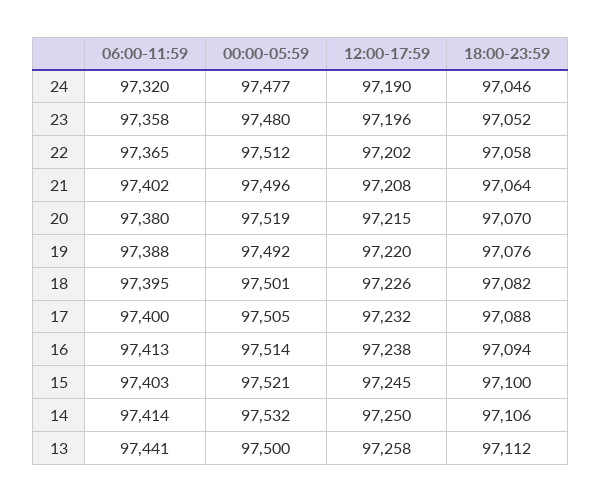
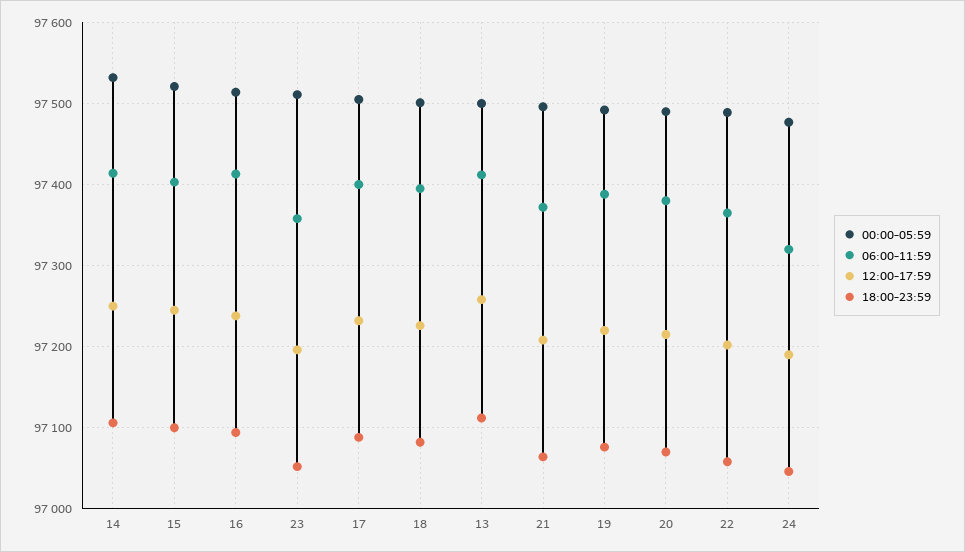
  {
    "06:00-11:59": {
      "24": 97320,
      "23": 97358,
      "22": 97365,
-     "21": 97402,
+     "21": 97370,
      "20": 97380,
      "19": 97388,
      "18": 97395,
      "17": 97400,
      "16": 97413,
      "15": 97403,
      "14": 97414,
-     "13": 97441
+     "13": 97410
    },
    "00:00-05:59": {
      "24": 97477,
-     "23": 97480,
+     "23": 97510,
-     "22": 97512,
+     "22": 97490,
      "21": 97496,
-     "20": 97519,
+     "20": 97490,
      "19": 97492,
      "18": 97501,
      "17": 97505,
      "16": 97514,
      "15": 97521,
      "14": 97532,
      "13": 97500
    },
    "12:00-17:59": {
      "24": 97190,
      "23": 97196,
      "22": 97202,
      "21": 97208,
      "20": 97215,
      "19": 97220,
      "18": 97226,
      "17": 97232,
      "16": 97238,
      "15": 97245,
      "14": 97250,
      "13": 97258
    },
    "18:00-23:59": {
      "24": 97046,
      "23": 97052,
      "22": 97058,
      "21": 97064,
      "20": 97070,
      "19": 97076,
      "18": 97082,
      "17": 97088,
      "16": 97094,
      "15": 97100,
      "14": 97106,
      "13": 97112
    }
  }

